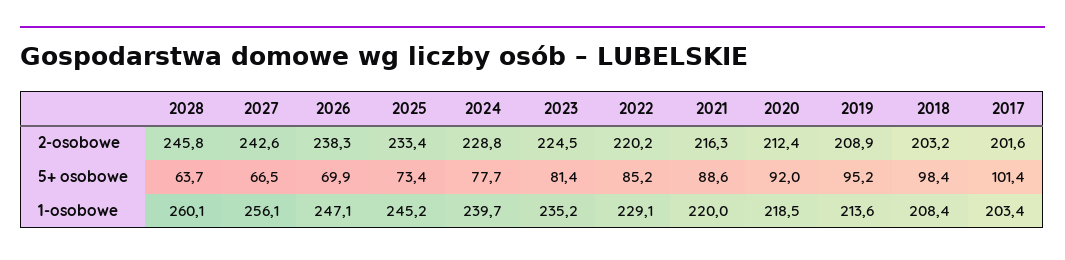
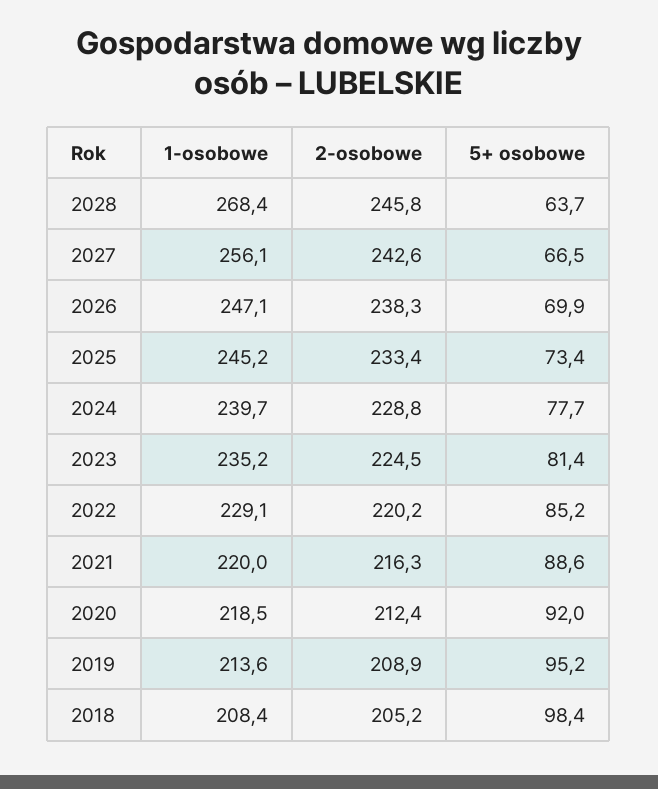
  {
    "2028": {
      "2-osobowe": 245.8,
      "5+ osobowe": 63.7,
-     "1-osobowe": 260.1
+     "1-osobowe": 268.4
    },
    "2027": {
      "2-osobowe": 242.6,
      "5+ osobowe": 66.5,
      "1-osobowe": 256.1
    },
    "2026": {
      "2-osobowe": 238.3,
      "5+ osobowe": 69.9,
      "1-osobowe": 247.1
    },
    "2025": {
      "2-osobowe": 233.4,
      "5+ osobowe": 73.4,
      "1-osobowe": 245.2
    },
    "2024": {
      "2-osobowe": 228.8,
      "5+ osobowe": 77.7,
      "1-osobowe": 239.7
    },
    "2023": {
      "2-osobowe": 224.5,
      "5+ osobowe": 81.4,
      "1-osobowe": 235.2
    },
    "2022": {
      "2-osobowe": 220.2,
      "5+ osobowe": 85.2,
      "1-osobowe": 229.1
    },
    "2021": {
      "2-osobowe": 216.3,
      "5+ osobowe": 88.6,
      "1-osobowe": 220
    },
    "2020": {
      "2-osobowe": 212.4,
      "5+ osobowe": 92,
      "1-osobowe": 218.5
    },
    "2019": {
      "2-osobowe": 208.9,
      "5+ osobowe": 95.2,
      "1-osobowe": 213.6
    },
    "2018": {
-     "2-osobowe": 203.2,
+     "2-osobowe": 205.2,
      "5+ osobowe": 98.4,
      "1-osobowe": 208.4
-   },
+   }
-   "2017": {
-     "2-osobowe": 201.6,
-     "5+ osobowe": 101.4,
-     "1-osobowe": 203.4
-   }
  }

